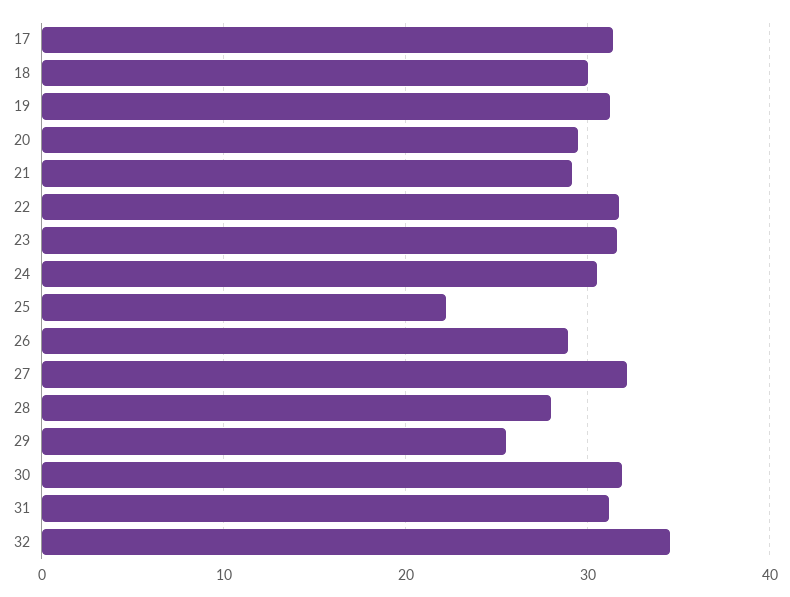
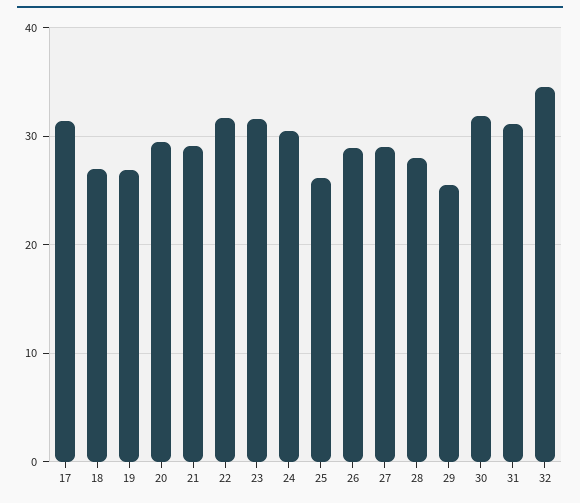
  {
    "17": 31,
-   "18": 30,
+   "18": 27,
-   "19": 31,
+   "19": 27,
    "20": 29,
    "21": 29,
    "22": 32,
    "23": 32,
    "24": 31,
-   "25": 22,
+   "25": 26,
    "26": 29,
-   "27": 32,
+   "27": 29,
    "28": 28,
    "29": 26,
    "30": 32,
    "31": 31,
    "32": 35
  }

